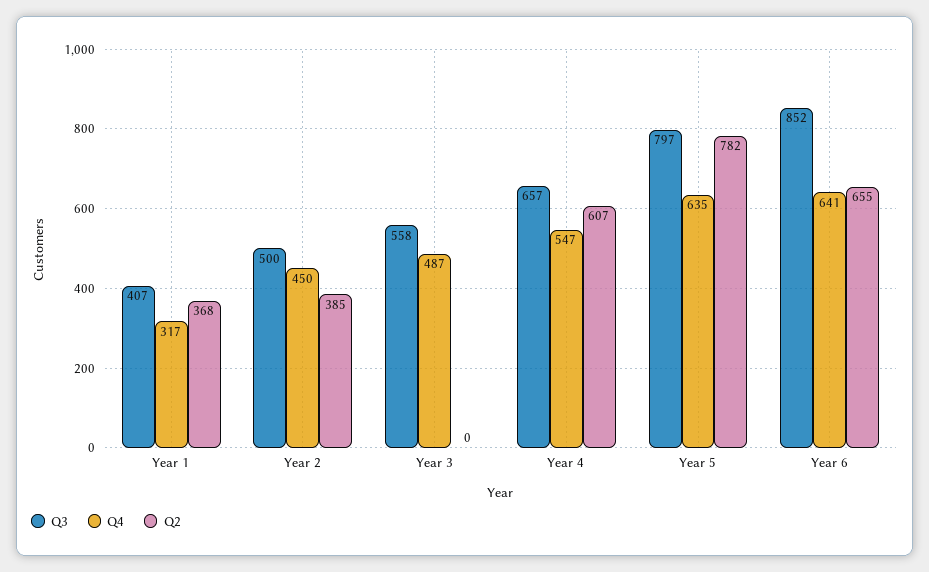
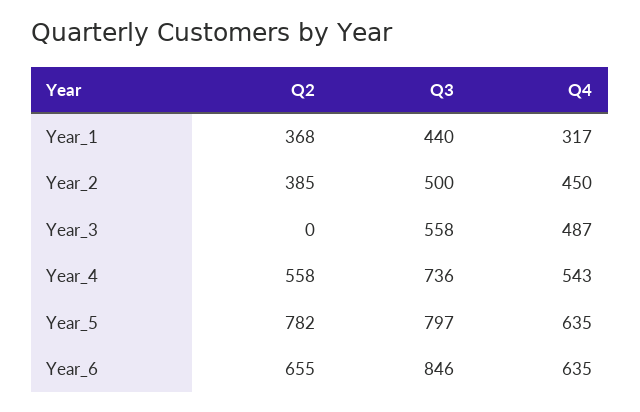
  {
    "Q3": {
-     "Year 1": 407,
+     "Year 1": 440,
      "Year 2": 500,
      "Year 3": 558,
-     "Year 4": 657,
+     "Year 4": 736,
      "Year 5": 797,
-     "Year 6": 852
+     "Year 6": 846
    },
    "Q4": {
      "Year 1": 317,
      "Year 2": 450,
      "Year 3": 487,
-     "Year 4": 547,
+     "Year 4": 543,
      "Year 5": 635,
-     "Year 6": 641
+     "Year 6": 635
    },
    "Q2": {
      "Year 1": 368,
      "Year 2": 385,
      "Year 3": 0,
-     "Year 4": 607,
+     "Year 4": 558,
      "Year 5": 782,
      "Year 6": 655
    }
  }

